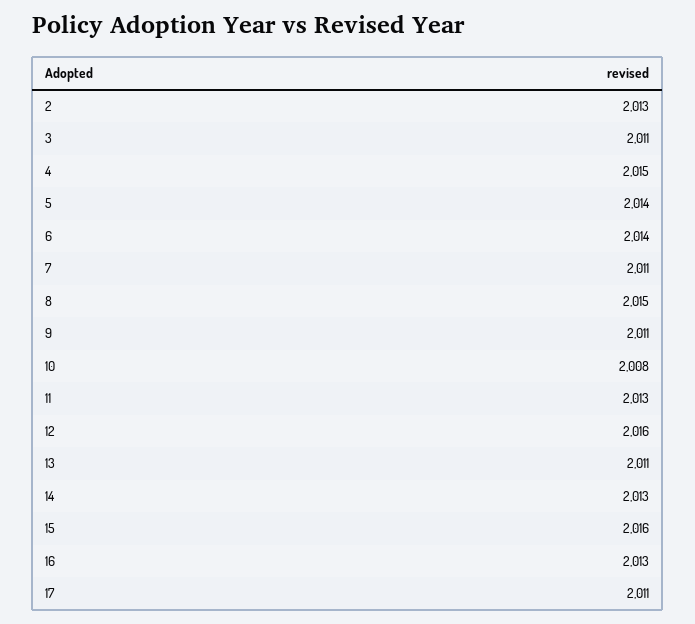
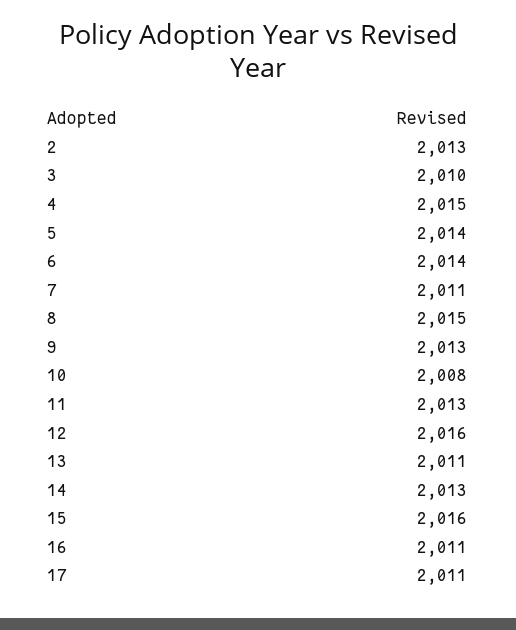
  {
    "2": 2013,
-   "3": 2011,
+   "3": 2010,
    "4": 2015,
    "5": 2014,
    "6": 2014,
    "7": 2011,
    "8": 2015,
-   "9": 2011,
+   "9": 2013,
    "10": 2008,
    "11": 2013,
    "12": 2016,
    "13": 2011,
    "14": 2013,
    "15": 2016,
-   "16": 2013,
+   "16": 2011,
    "17": 2011
  }

